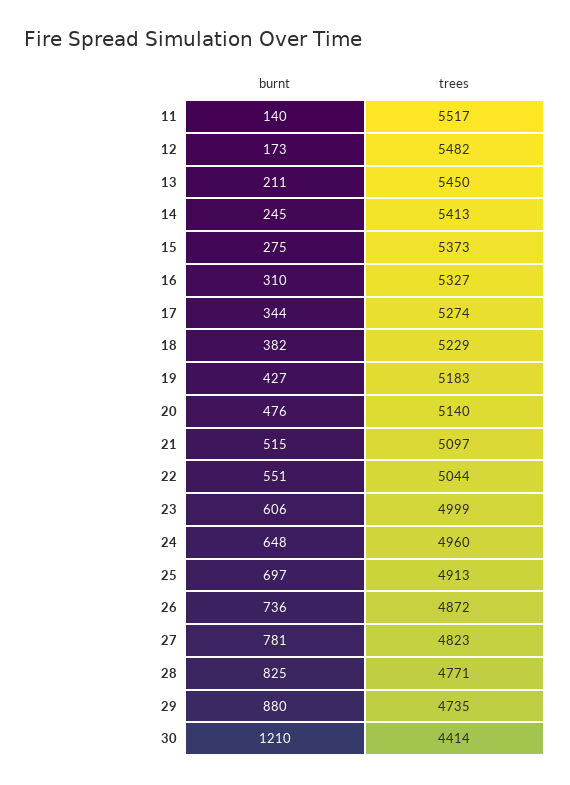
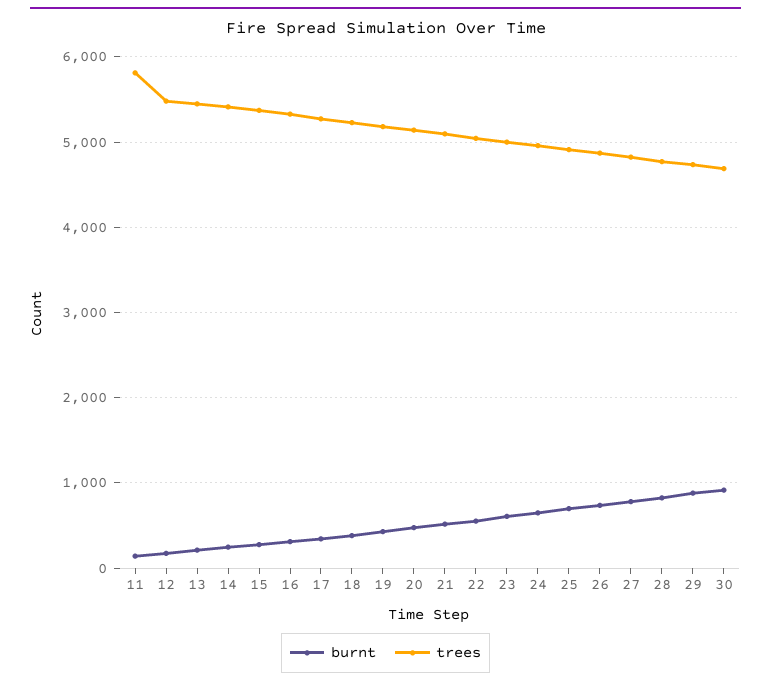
  {
    "burnt": {
      "11": 140,
      "12": 173,
      "13": 211,
      "14": 245,
      "15": 275,
      "16": 310,
      "17": 344,
      "18": 382,
      "19": 427,
      "20": 476,
      "21": 515,
      "22": 551,
      "23": 606,
      "24": 648,
      "25": 697,
      "26": 736,
      "27": 781,
      "28": 825,
      "29": 880,
-     "30": 1210
+     "30": 900
    },
    "trees": {
-     "11": 5517,
+     "11": 5800,
      "12": 5482,
      "13": 5450,
      "14": 5413,
      "15": 5373,
      "16": 5327,
      "17": 5274,
      "18": 5229,
      "19": 5183,
      "20": 5140,
      "21": 5097,
      "22": 5044,
      "23": 4999,
      "24": 4960,
      "25": 4913,
      "26": 4872,
      "27": 4823,
      "28": 4771,
      "29": 4735,
-     "30": 4414
+     "30": 4700
    }
  }

